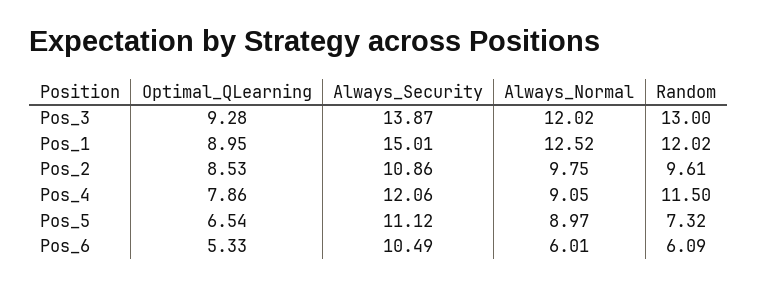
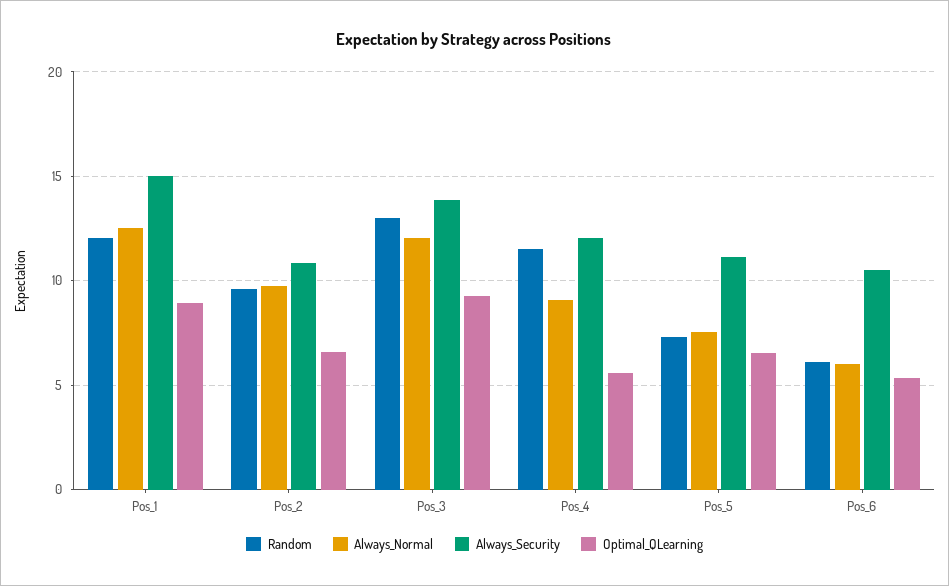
  {
    "Optimal_QLearning": {
      "Pos_3": 9.28,
      "Pos_1": 8.95,
-     "Pos_2": 8.53,
+     "Pos_2": 6.5,
-     "Pos_4": 7.86,
+     "Pos_4": 5.5,
      "Pos_5": 6.54,
      "Pos_6": 5.33
    },
    "Always_Security": {
      "Pos_3": 13.87,
      "Pos_1": 15.01,
      "Pos_2": 10.86,
      "Pos_4": 12.06,
      "Pos_5": 11.12,
      "Pos_6": 10.49
    },
    "Always_Normal": {
      "Pos_3": 12.02,
      "Pos_1": 12.52,
      "Pos_2": 9.75,
      "Pos_4": 9.05,
-     "Pos_5": 8.97,
+     "Pos_5": 7.5,
      "Pos_6": 6.01
    },
    "Random": {
      "Pos_3": 13,
      "Pos_1": 12.02,
      "Pos_2": 9.61,
      "Pos_4": 11.5,
      "Pos_5": 7.32,
      "Pos_6": 6.09
    }
  }

